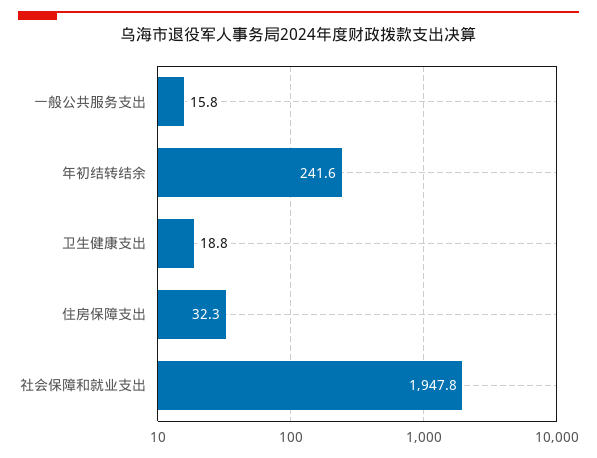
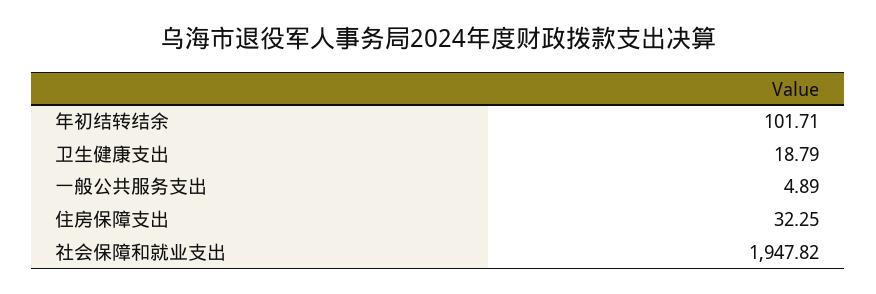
  {
-   "一般公共服务支出": 15.8,
+   "一般公共服务支出": 4.89,
-   "年初结转结余": 241.6,
+   "年初结转结余": 101.71,
    "卫生健康支出": 18.79,
    "住房保障支出": 32.25,
    "社会保障和就业支出": 1947.82
  }

